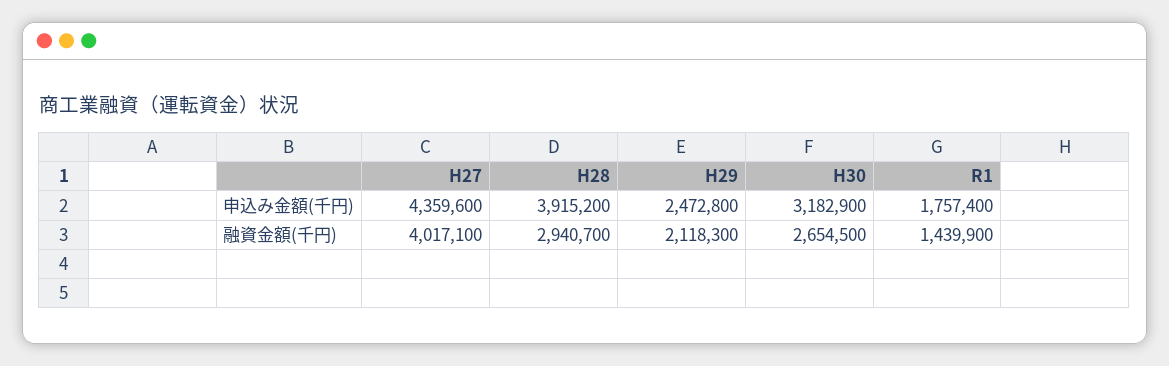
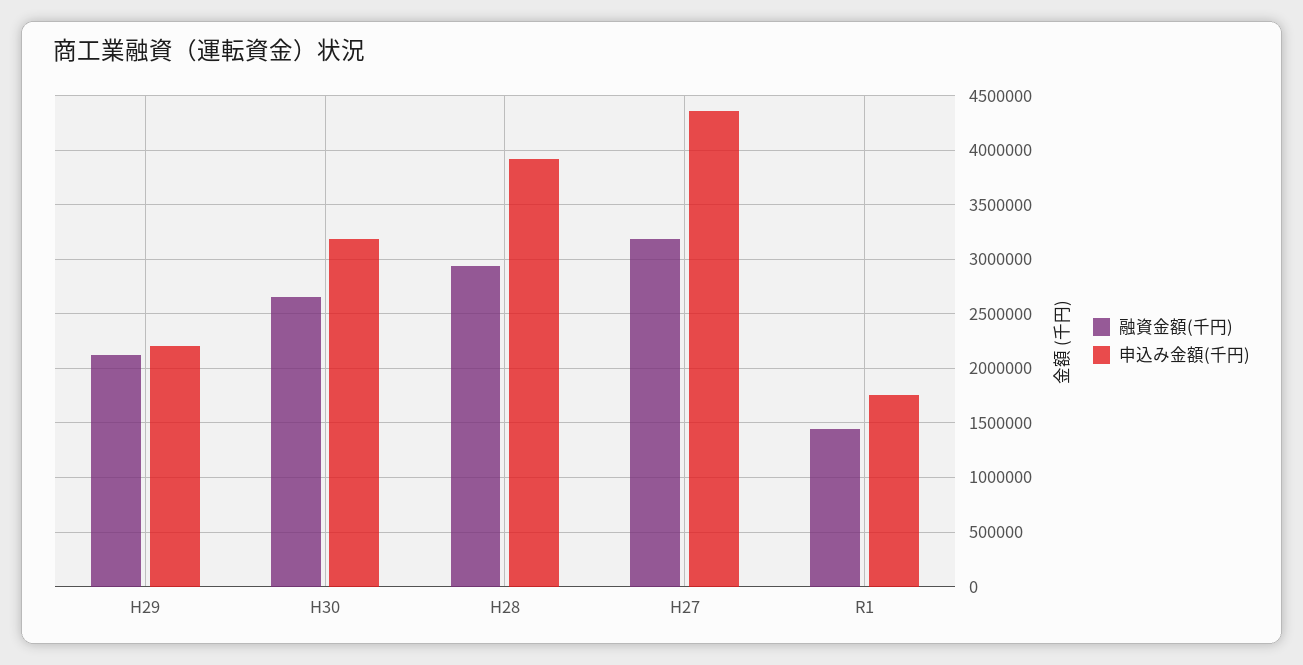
  {
    "申込み金額(千円)": {
      "H27": 4359600,
      "H28": 3915200,
-     "H29": 2472800,
+     "H29": 2200000,
      "H30": 3182900,
      "R1": 1757400
    },
    "融資金額(千円)": {
-     "H27": 4017100,
+     "H27": 3200000,
      "H28": 2940700,
      "H29": 2118300,
      "H30": 2654500,
      "R1": 1439900
    }
  }

